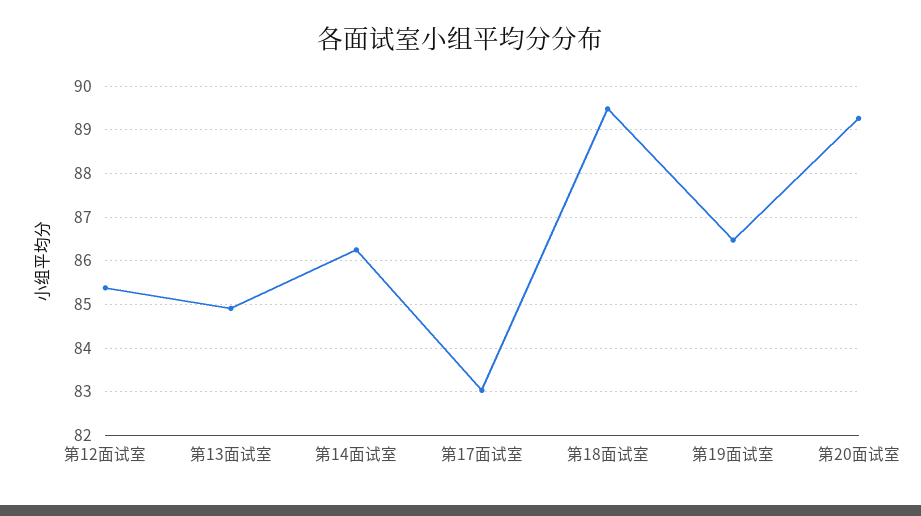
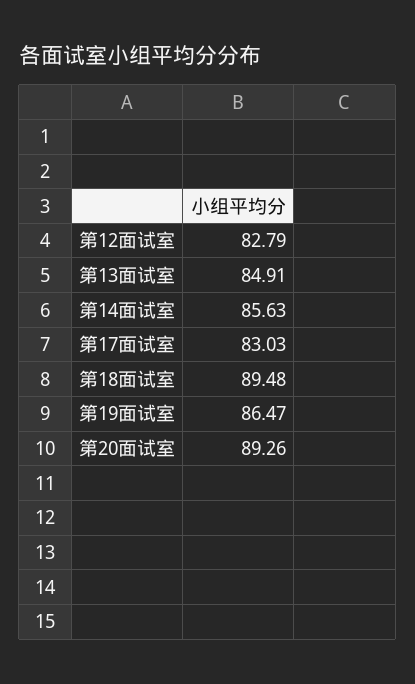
  {
-   "第12面试室": 85.4,
+   "第12面试室": 82.79,
    "第13面试室": 84.91,
-   "第14面试室": 86.2,
+   "第14面试室": 85.63,
    "第17面试室": 83.03,
    "第18面试室": 89.48,
    "第19面试室": 86.47,
    "第20面试室": 89.26
  }

